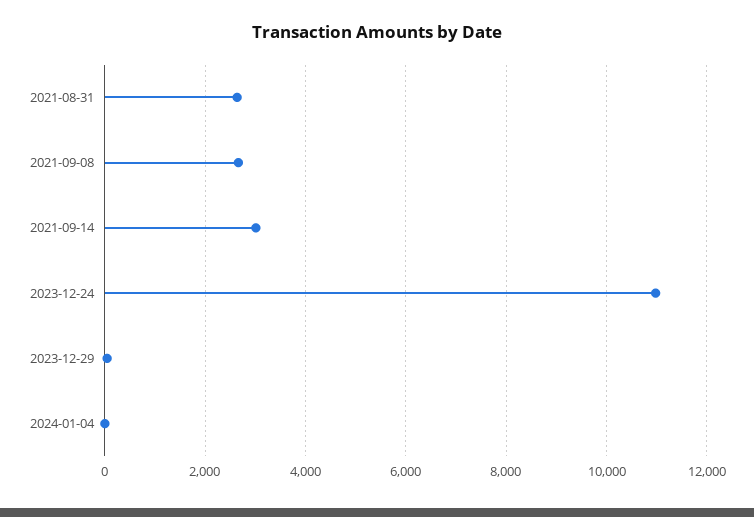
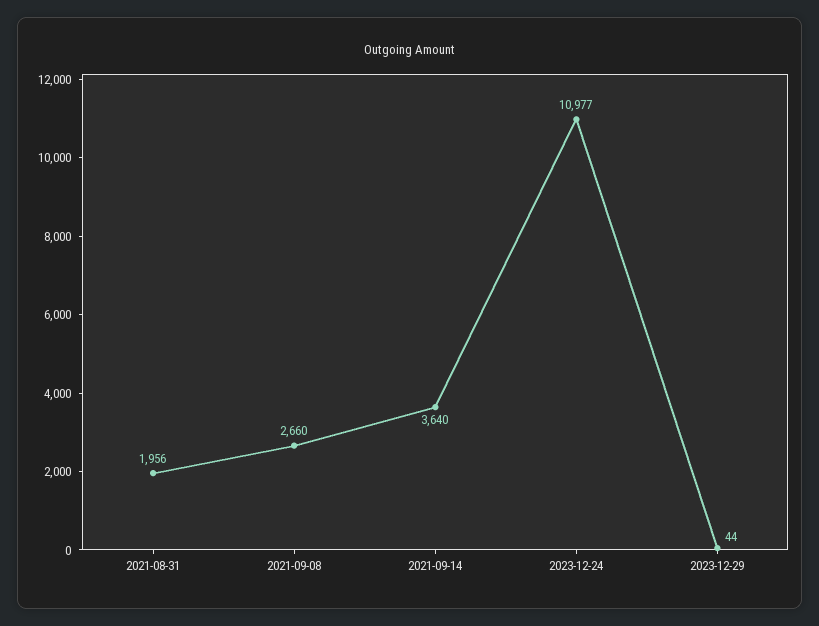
  {
-   "2021-08-31": 2600,
+   "2021-08-31": 1956,
    "2021-09-08": 2660,
-   "2021-09-14": 3000,
+   "2021-09-14": 3640,
    "2023-12-24": 10977,
-   "2023-12-29": 44,
+   "2023-12-29": 44
-   "2024-01-04": 0
  }

